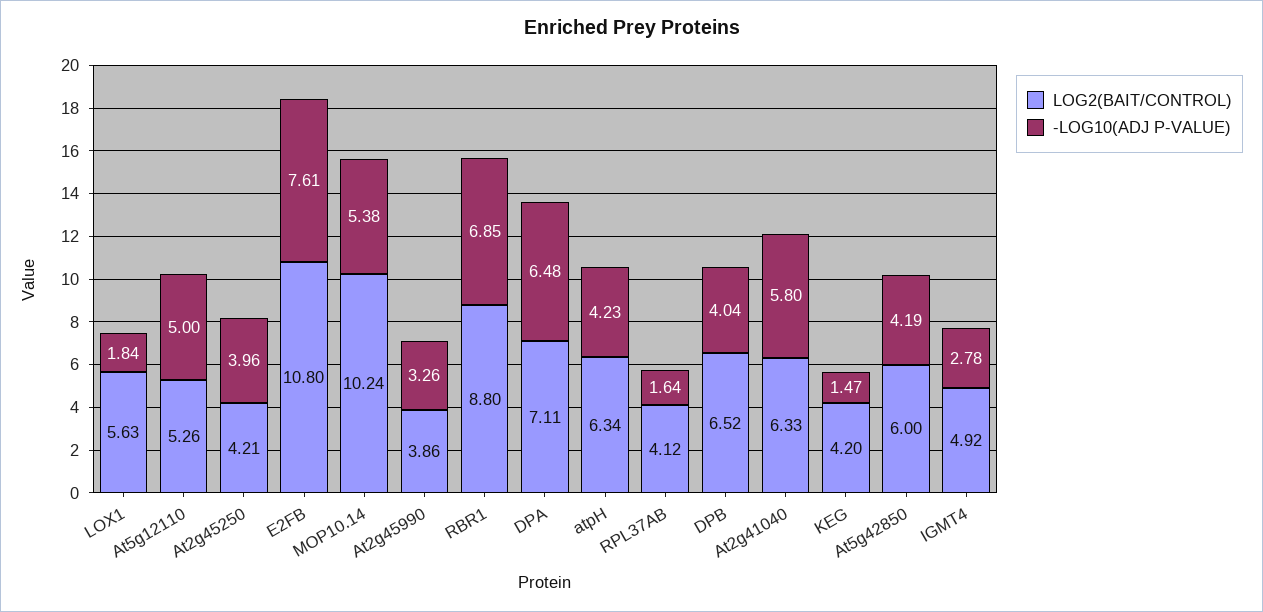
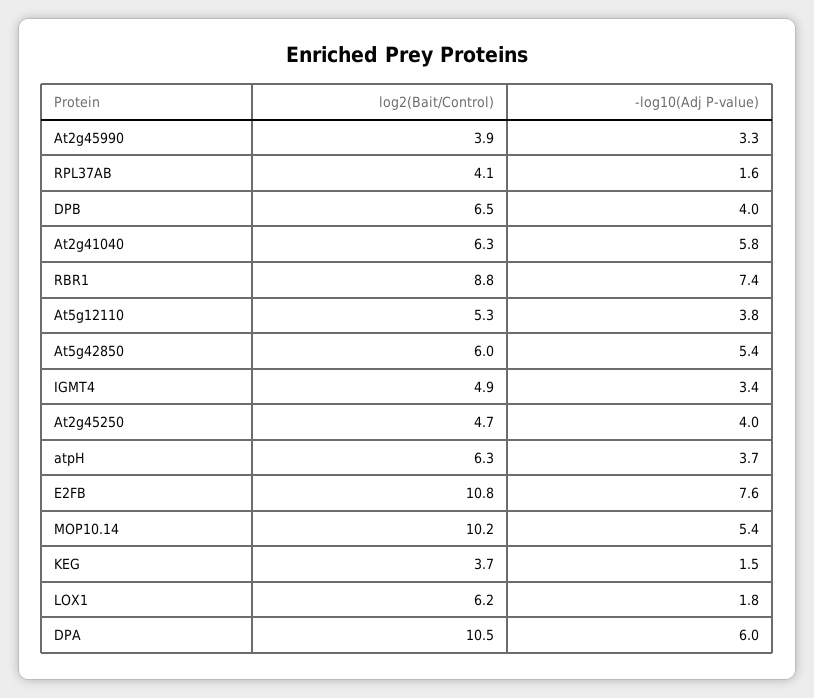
  {
    "LOG2(BAIT/CONTROL)": {
-     "LOX1": 5.63,
+     "LOX1": 6.2,
      "At5g12110": 5.26,
-     "At2g45250": 4.21,
+     "At2g45250": 4.7,
      "E2FB": 10.8,
      "MOP10.14": 10.24,
      "At2g45990": 3.86,
      "RBR1": 8.8,
-     "DPA": 7.11,
+     "DPA": 10.5,
      "atpH": 6.34,
      "RPL37AB": 4.12,
      "DPB": 6.52,
      "At2g41040": 6.33,
-     "KEG": 4.2,
+     "KEG": 3.7,
      "At5g42850": 6,
      "IGMT4": 4.92
    },
    "-LOG10(ADJ P-VALUE)": {
      "LOX1": 1.84,
-     "At5g12110": 5,
+     "At5g12110": 3.8,
      "At2g45250": 3.96,
      "E2FB": 7.61,
      "MOP10.14": 5.38,
      "At2g45990": 3.26,
-     "RBR1": 6.85,
+     "RBR1": 7.4,
-     "DPA": 6.48,
+     "DPA": 6,
-     "atpH": 4.23,
+     "atpH": 3.7,
      "RPL37AB": 1.64,
      "DPB": 4.04,
      "At2g41040": 5.8,
      "KEG": 1.47,
-     "At5g42850": 4.19,
+     "At5g42850": 5.4,
-     "IGMT4": 2.78
+     "IGMT4": 3.4
    }
  }

